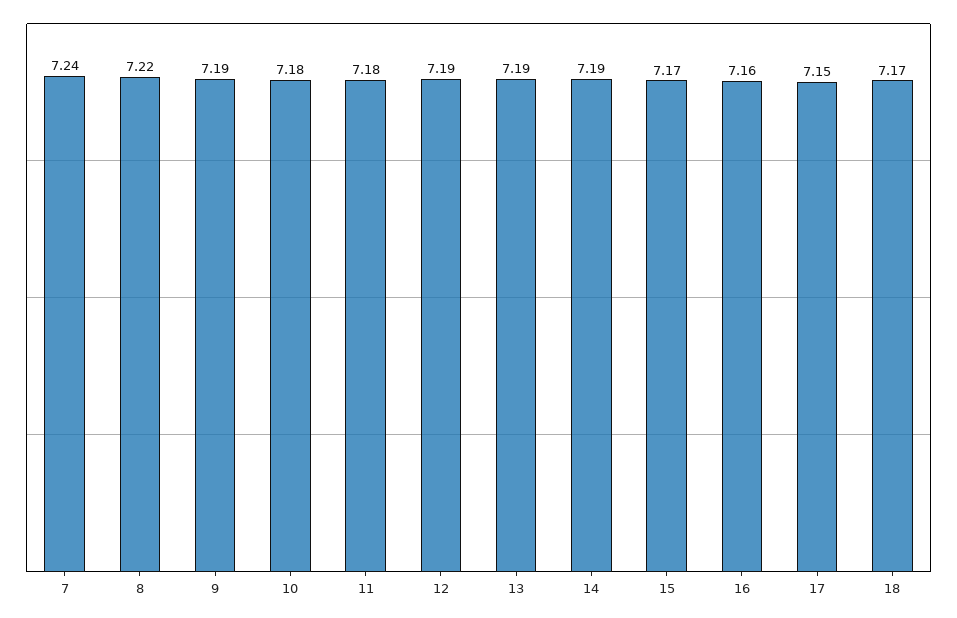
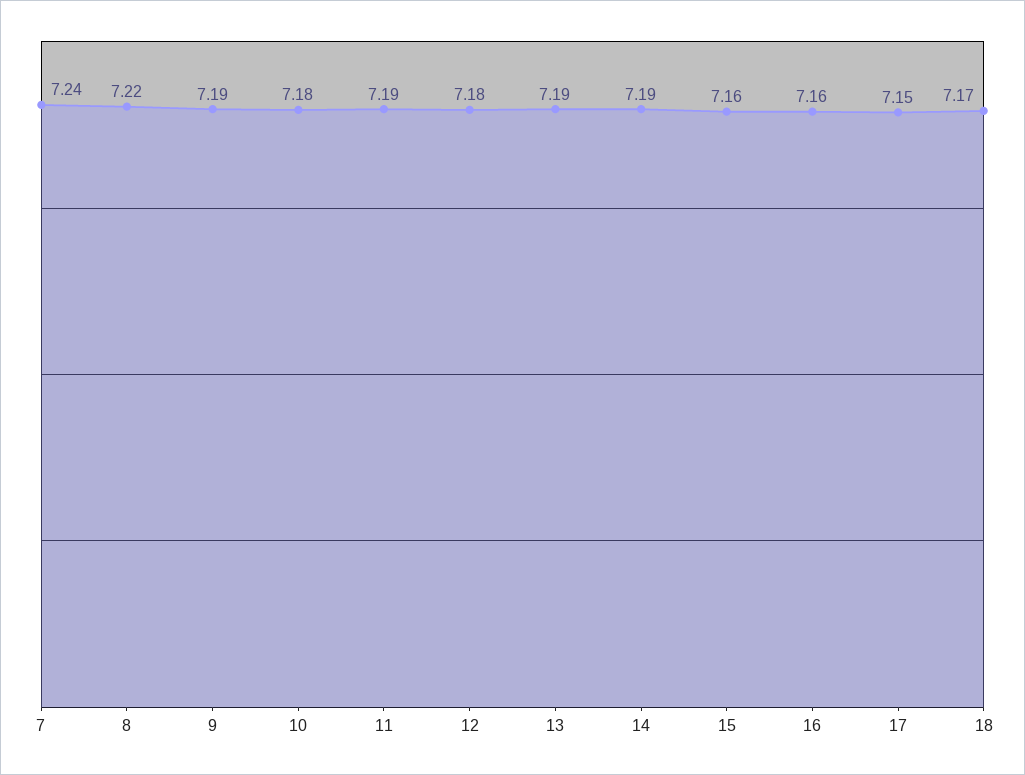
  {
    "7": 7.24,
    "8": 7.22,
    "9": 7.19,
    "10": 7.18,
-   "11": 7.18,
+   "11": 7.19,
-   "12": 7.19,
+   "12": 7.18,
    "13": 7.19,
    "14": 7.19,
-   "15": 7.17,
+   "15": 7.16,
    "16": 7.16,
    "17": 7.15,
    "18": 7.17
  }

